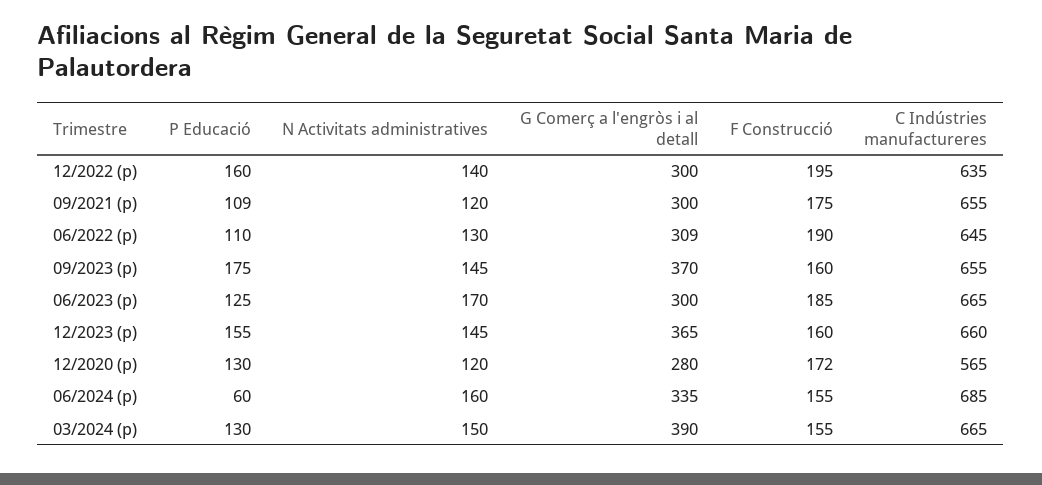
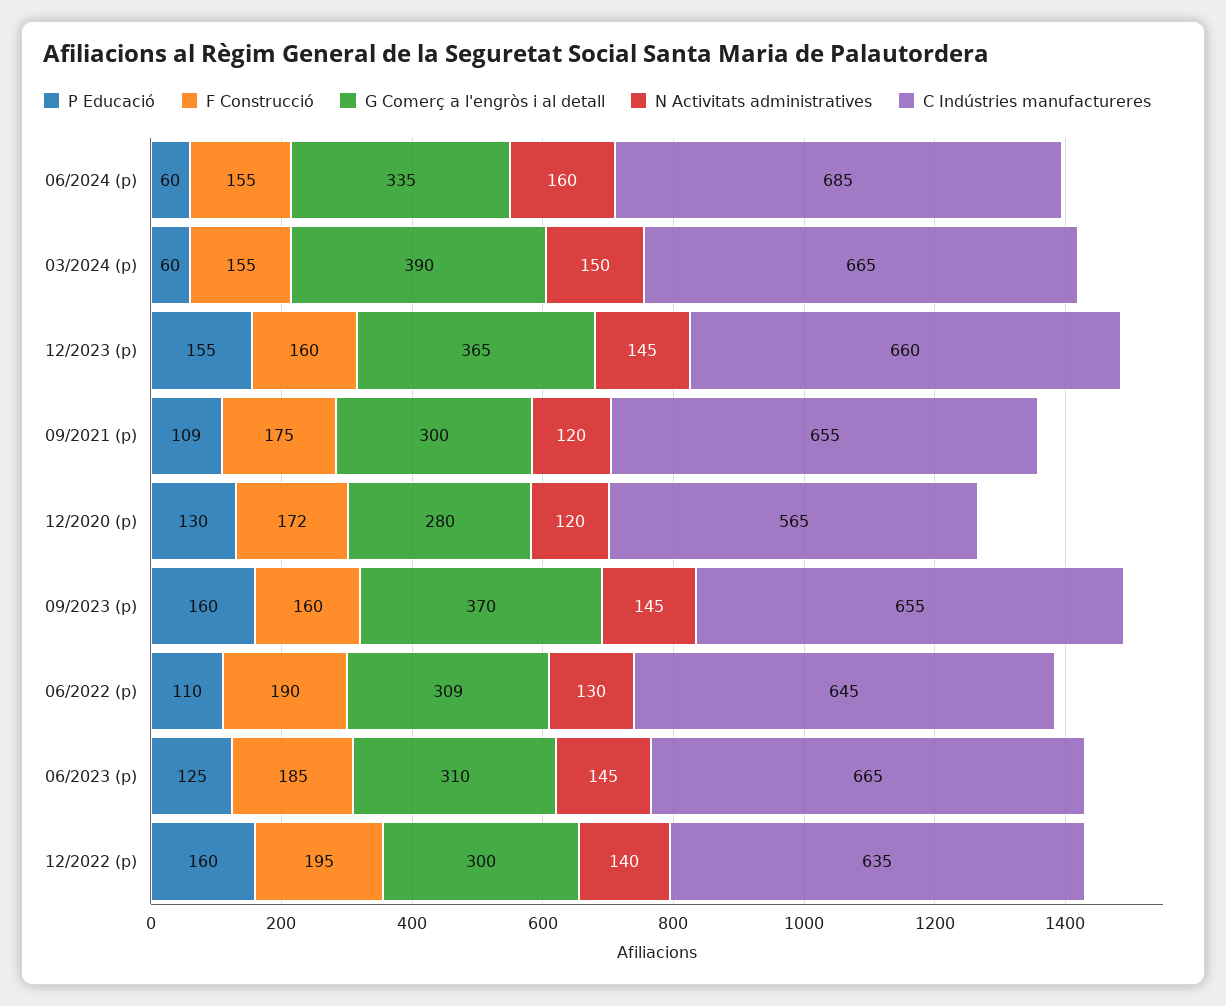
  {
    "P Educació": {
      "12/2022 (p)": 160,
      "09/2021 (p)": 109,
      "06/2022 (p)": 110,
-     "09/2023 (p)": 175,
+     "09/2023 (p)": 160,
      "06/2023 (p)": 125,
      "12/2023 (p)": 155,
      "12/2020 (p)": 130,
      "06/2024 (p)": 60,
-     "03/2024 (p)": 130
+     "03/2024 (p)": 60
    },
    "N Activitats administratives": {
      "12/2022 (p)": 140,
      "09/2021 (p)": 120,
      "06/2022 (p)": 130,
      "09/2023 (p)": 145,
-     "06/2023 (p)": 170,
+     "06/2023 (p)": 145,
      "12/2023 (p)": 145,
      "12/2020 (p)": 120,
      "06/2024 (p)": 160,
      "03/2024 (p)": 150
    },
    "G Comerç a l'engròs i al detall": {
      "12/2022 (p)": 300,
      "09/2021 (p)": 300,
      "06/2022 (p)": 309,
      "09/2023 (p)": 370,
-     "06/2023 (p)": 300,
+     "06/2023 (p)": 310,
      "12/2023 (p)": 365,
      "12/2020 (p)": 280,
      "06/2024 (p)": 335,
      "03/2024 (p)": 390
    },
    "F Construcció": {
      "12/2022 (p)": 195,
      "09/2021 (p)": 175,
      "06/2022 (p)": 190,
      "09/2023 (p)": 160,
      "06/2023 (p)": 185,
      "12/2023 (p)": 160,
      "12/2020 (p)": 172,
      "06/2024 (p)": 155,
      "03/2024 (p)": 155
    },
    "C Indústries manufactureres": {
      "12/2022 (p)": 635,
      "09/2021 (p)": 655,
      "06/2022 (p)": 645,
      "09/2023 (p)": 655,
      "06/2023 (p)": 665,
      "12/2023 (p)": 660,
      "12/2020 (p)": 565,
      "06/2024 (p)": 685,
      "03/2024 (p)": 665
    }
  }

